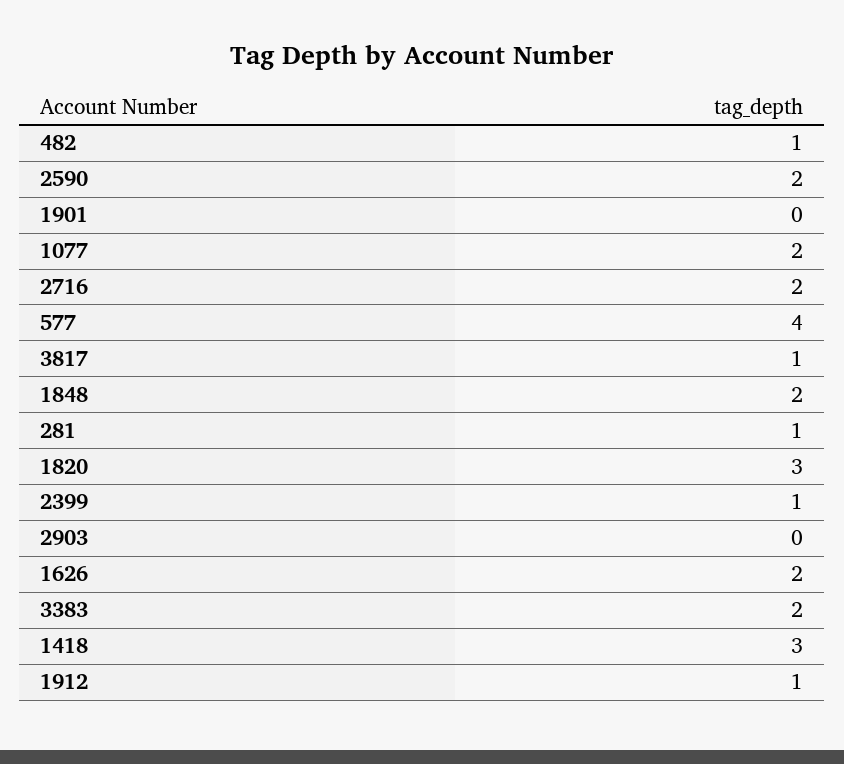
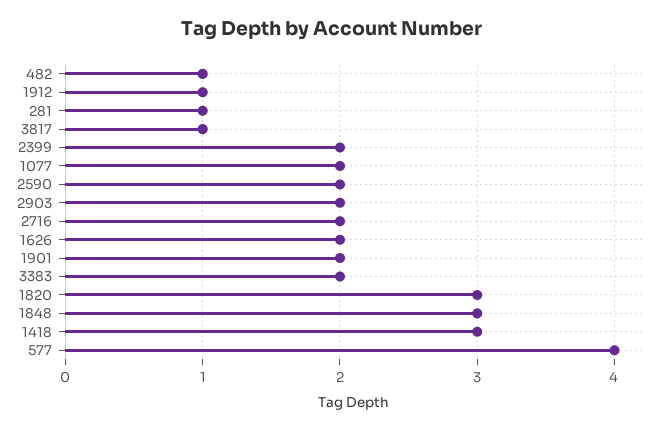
  {
    "482": 1,
    "2590": 2,
-   "1901": 0,
+   "1901": 2,
    "1077": 2,
    "2716": 2,
    "577": 4,
    "3817": 1,
-   "1848": 2,
+   "1848": 3,
    "281": 1,
    "1820": 3,
-   "2399": 1,
+   "2399": 2,
-   "2903": 0,
+   "2903": 2,
    "1626": 2,
    "3383": 2,
    "1418": 3,
    "1912": 1
  }

